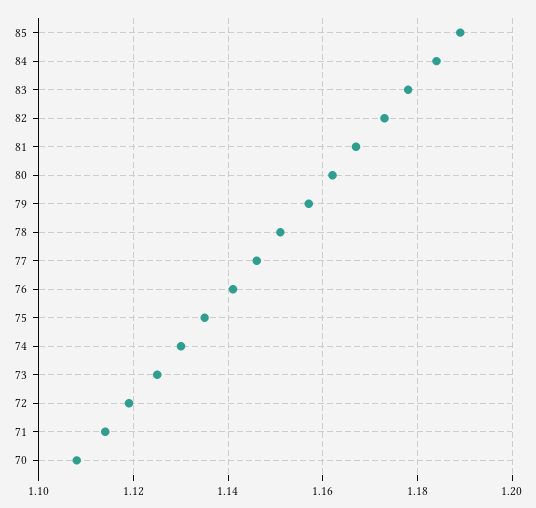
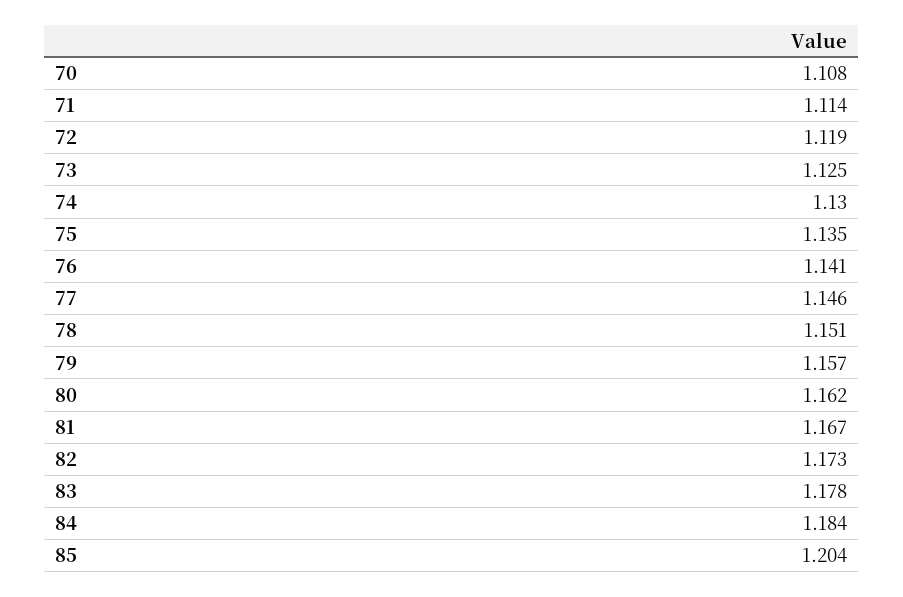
  {
-   "85": 1.19,
+   "85": 1.204,
    "84": 1.184,
    "83": 1.178,
    "82": 1.173,
    "81": 1.167,
    "80": 1.162,
    "79": 1.157,
    "78": 1.151,
    "77": 1.146,
    "76": 1.141,
    "75": 1.135,
    "74": 1.13,
    "73": 1.125,
    "72": 1.119,
    "71": 1.114,
    "70": 1.108
  }

